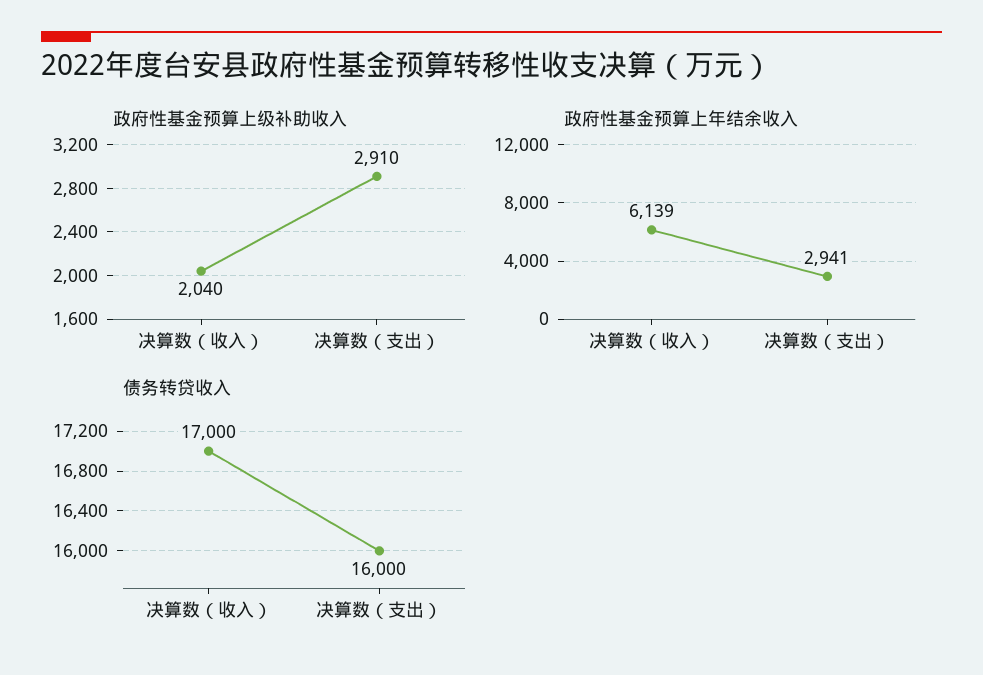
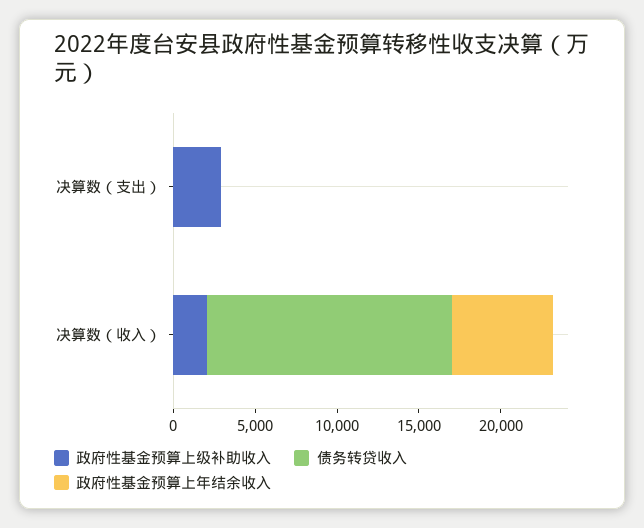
  {
    "政府性基金预算上级补助收入": {
      "决算数（收入）": 2040,
      "决算数（支出）": 2910
    },
    "政府性基金预算上年结余收入": {
      "决算数（收入）": 6139,
-     "决算数（支出）": 2941
+     "决算数（支出）": 0
    },
    "债务转贷收入": {
-     "决算数（收入）": 17000,
+     "决算数（收入）": 15000,
-     "决算数（支出）": 16000
+     "决算数（支出）": 0
    }
  }

